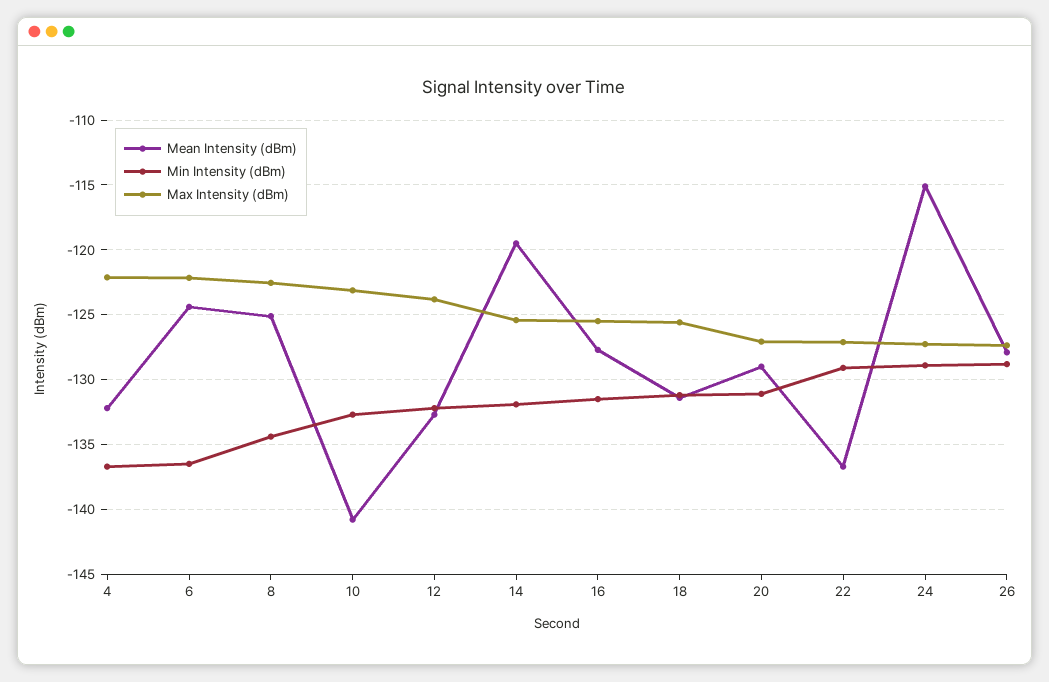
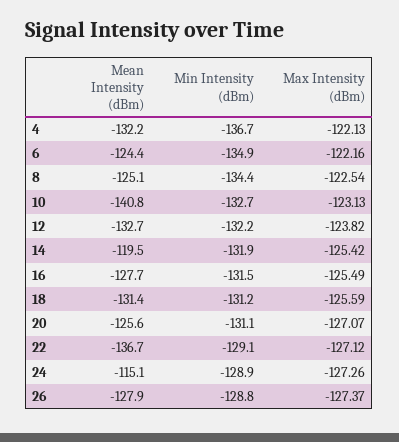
  {
    "Mean Intensity (dBm)": {
      "4": -132.2,
      "6": -124.4,
      "8": -125.1,
      "10": -140.8,
      "12": -132.7,
      "14": -119.5,
      "16": -127.7,
      "18": -131.4,
-     "20": -129,
+     "20": -125.6,
      "22": -136.7,
      "24": -115.1,
      "26": -127.9
    },
    "Min Intensity (dBm)": {
      "4": -136.7,
-     "6": -136.5,
+     "6": -134.9,
      "8": -134.4,
      "10": -132.7,
      "12": -132.2,
      "14": -131.9,
      "16": -131.5,
      "18": -131.2,
      "20": -131.1,
      "22": -129.1,
      "24": -128.9,
      "26": -128.8
    },
    "Max Intensity (dBm)": {
      "4": -122.13,
      "6": -122.16,
      "8": -122.54,
      "10": -123.13,
      "12": -123.82,
      "14": -125.42,
      "16": -125.49,
      "18": -125.59,
      "20": -127.07,
      "22": -127.12,
      "24": -127.26,
      "26": -127.37
    }
  }

